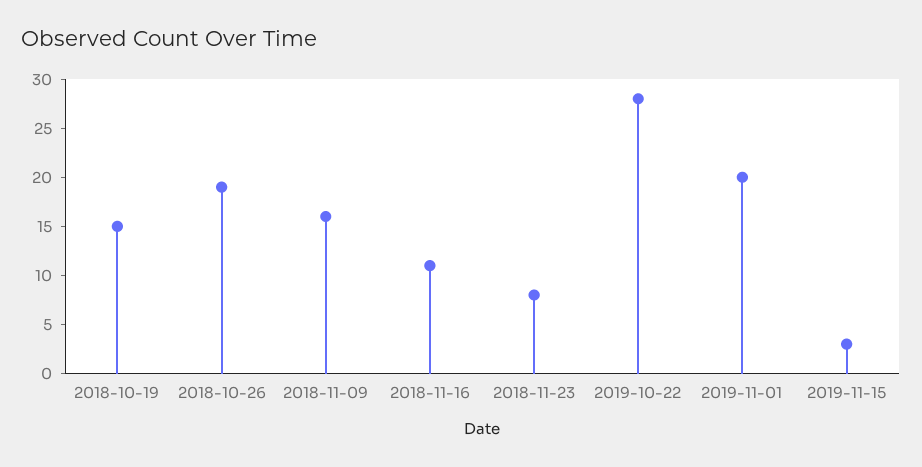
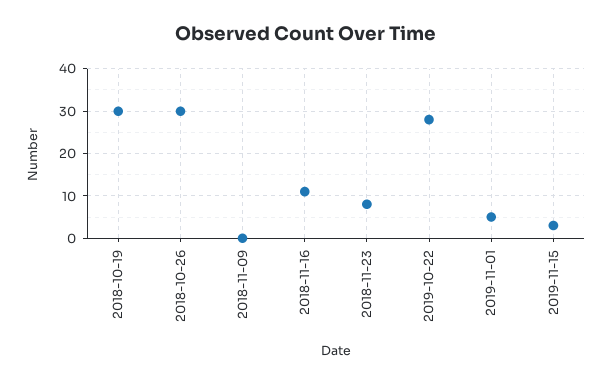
  {
-   "2018-10-19": 15,
+   "2018-10-19": 30,
-   "2018-10-26": 19,
+   "2018-10-26": 30,
-   "2018-11-09": 16,
+   "2018-11-09": 0,
    "2018-11-16": 11,
    "2018-11-23": 8,
    "2019-10-22": 28,
-   "2019-11-01": 20,
+   "2019-11-01": 5,
    "2019-11-15": 3
  }

